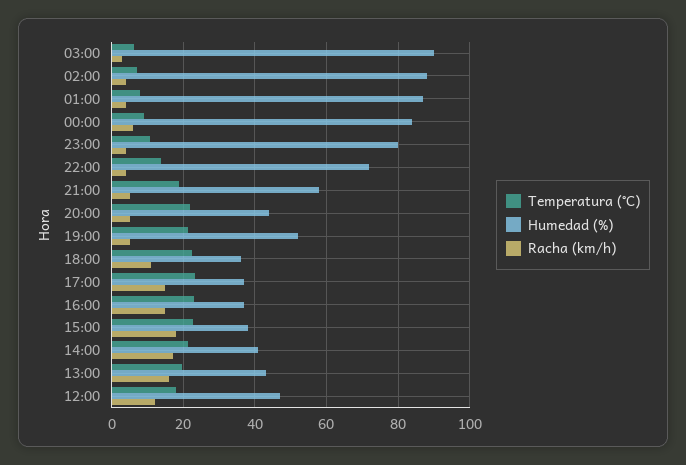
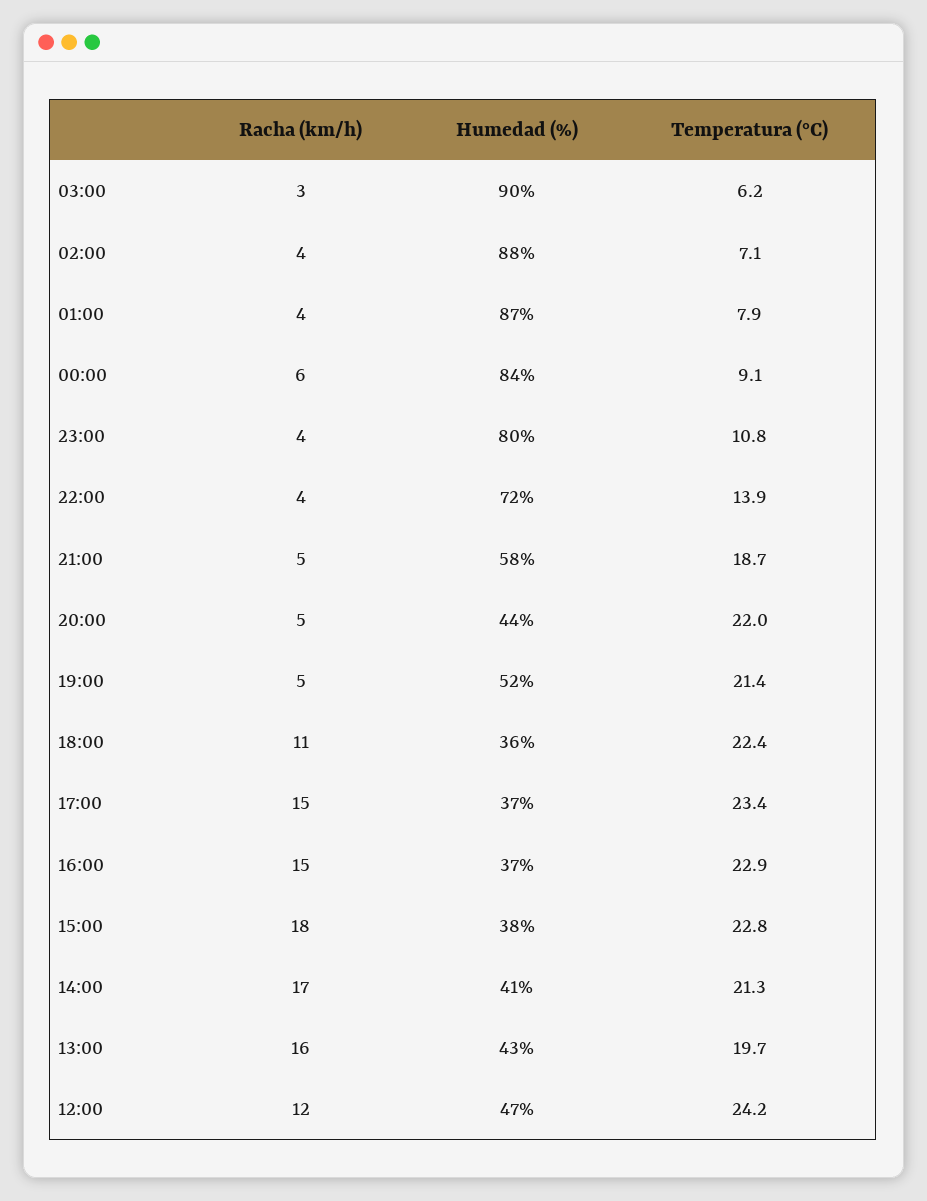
  {
    "Temperatura (°C)": {
      "03:00": 6.2,
      "02:00": 7.1,
      "01:00": 7.9,
      "00:00": 9.1,
      "23:00": 10.8,
      "22:00": 13.9,
      "21:00": 18.7,
      "20:00": 22,
      "19:00": 21.4,
      "18:00": 22.4,
      "17:00": 23.4,
      "16:00": 22.9,
      "15:00": 22.8,
      "14:00": 21.3,
      "13:00": 19.7,
-     "12:00": 18
+     "12:00": 24.2
    },
    "Humedad (%)": {
      "03:00": 90,
      "02:00": 88,
      "01:00": 87,
      "00:00": 84,
      "23:00": 80,
      "22:00": 72,
      "21:00": 58,
      "20:00": 44,
      "19:00": 52,
      "18:00": 36,
      "17:00": 37,
      "16:00": 37,
      "15:00": 38,
      "14:00": 41,
      "13:00": 43,
      "12:00": 47
    },
    "Racha (km/h)": {
      "03:00": 3,
      "02:00": 4,
      "01:00": 4,
      "00:00": 6,
      "23:00": 4,
      "22:00": 4,
      "21:00": 5,
      "20:00": 5,
      "19:00": 5,
      "18:00": 11,
      "17:00": 15,
      "16:00": 15,
      "15:00": 18,
      "14:00": 17,
      "13:00": 16,
      "12:00": 12
    }
  }

